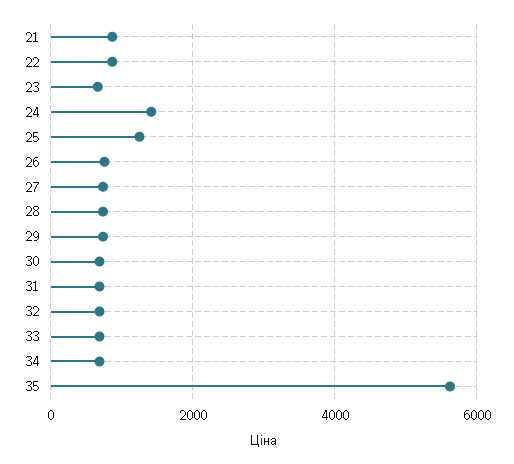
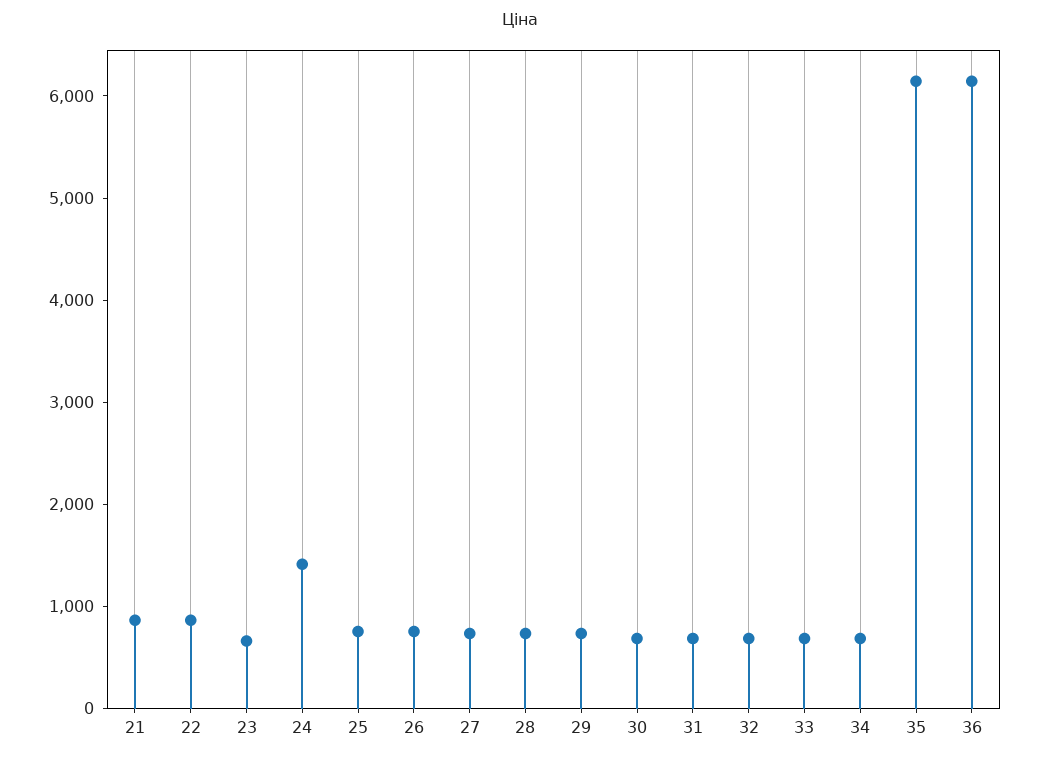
  {
    "21": 800,
    "22": 800,
    "23": 600,
    "24": 1400,
-   "25": 1200,
+   "25": 800,
    "26": 800,
    "27": 800,
    "28": 800,
    "29": 800,
    "30": 600,
    "31": 600,
    "32": 600,
    "33": 600,
    "34": 600,
-   "35": 5600
+   "35": 6200,
+   "36": 6200
  }

